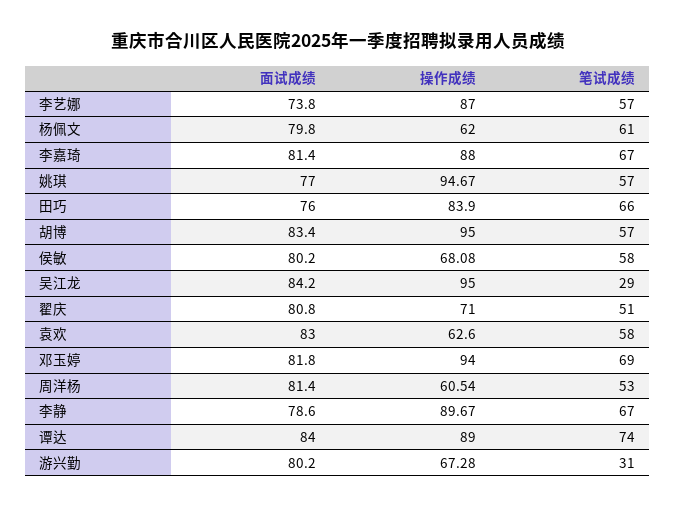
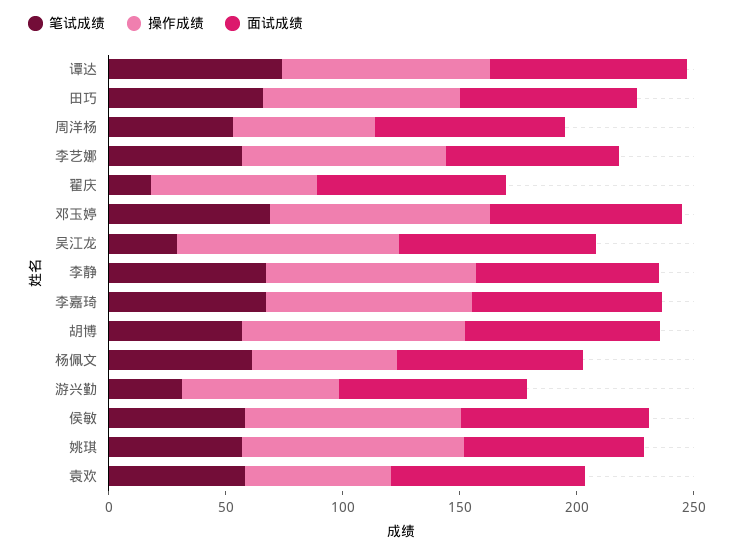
  {
    "面试成绩": {
      "李艺娜": 73.8,
      "杨佩文": 79.8,
      "李嘉琦": 81.4,
      "姚琪": 77,
      "田巧": 76,
      "胡博": 83.4,
      "侯敏": 80.2,
      "吴江龙": 84.2,
      "翟庆": 80.8,
      "袁欢": 83,
      "邓玉婷": 81.8,
      "周洋杨": 81.4,
      "李静": 78.6,
      "谭达": 84,
      "游兴勤": 80.2
    },
    "操作成绩": {
      "李艺娜": 87,
      "杨佩文": 62,
      "李嘉琦": 88,
      "姚琪": 94.67,
      "田巧": 83.9,
      "胡博": 95,
-     "侯敏": 68.08,
+     "侯敏": 90,
      "吴江龙": 95,
      "翟庆": 71,
      "袁欢": 62.6,
      "邓玉婷": 94,
      "周洋杨": 60.54,
      "李静": 89.67,
      "谭达": 89,
      "游兴勤": 67.28
    },
    "笔试成绩": {
      "李艺娜": 57,
      "杨佩文": 61,
      "李嘉琦": 67,
      "姚琪": 57,
      "田巧": 66,
      "胡博": 57,
      "侯敏": 58,
      "吴江龙": 29,
-     "翟庆": 51,
+     "翟庆": 20,
      "袁欢": 58,
      "邓玉婷": 69,
      "周洋杨": 53,
      "李静": 67,
      "谭达": 74,
      "游兴勤": 31
    }
  }

